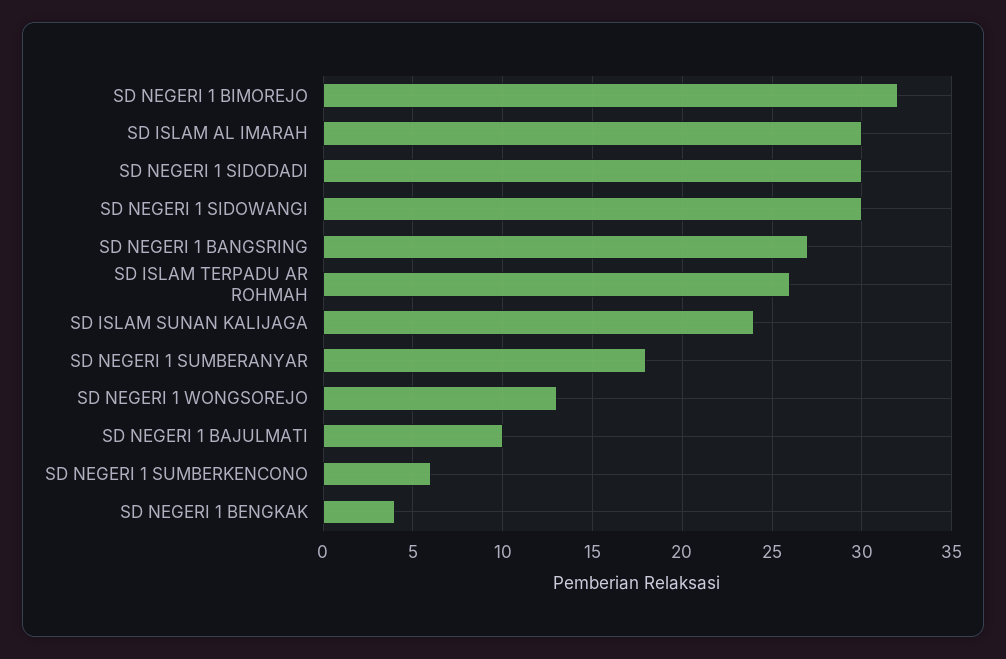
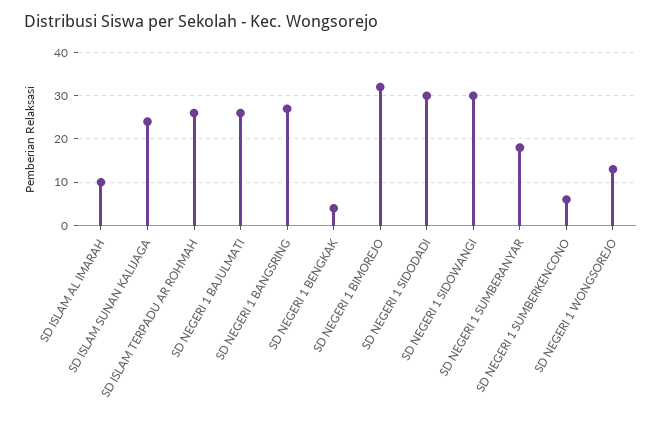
  {
    "SD NEGERI 1 BIMOREJO": 32,
-   "SD ISLAM AL IMARAH": 30,
+   "SD ISLAM AL IMARAH": 10,
    "SD NEGERI 1 SIDODADI": 30,
    "SD NEGERI 1 SIDOWANGI": 30,
    "SD NEGERI 1 BANGSRING": 27,
    "SD ISLAM TERPADU AR ROHMAH": 26,
    "SD ISLAM SUNAN KALIJAGA": 24,
    "SD NEGERI 1 SUMBERANYAR": 18,
    "SD NEGERI 1 WONGSOREJO": 13,
-   "SD NEGERI 1 BAJULMATI": 10,
+   "SD NEGERI 1 BAJULMATI": 25,
    "SD NEGERI 1 SUMBERKENCONO": 6,
    "SD NEGERI 1 BENGKAK": 4
  }

